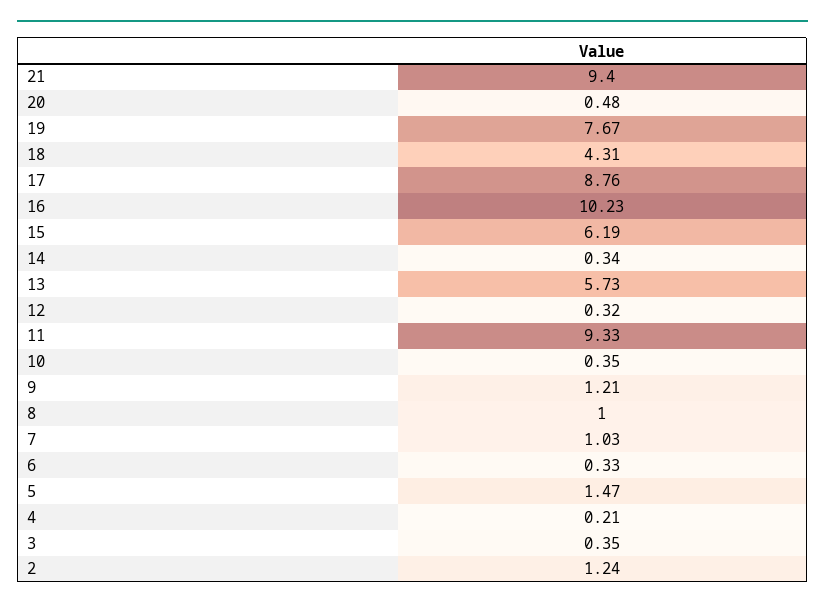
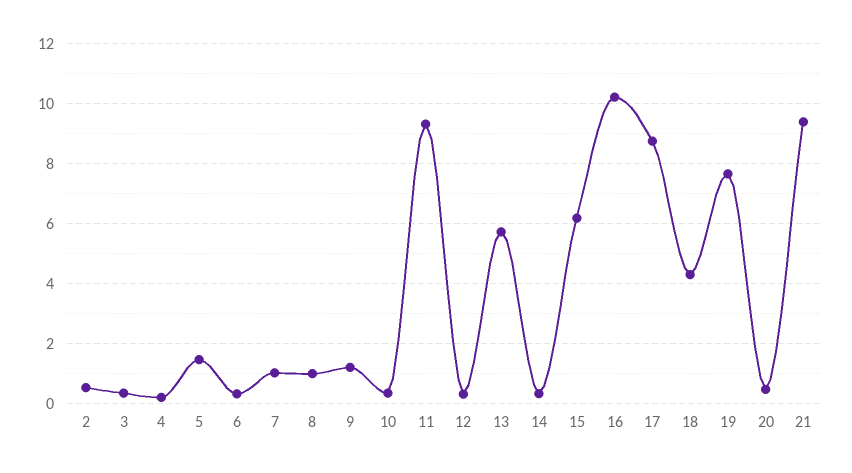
  {
    "21": 9.4,
    "20": 0.48,
    "19": 7.67,
    "18": 4.31,
    "17": 8.76,
    "16": 10.23,
    "15": 6.19,
    "14": 0.34,
    "13": 5.73,
    "12": 0.32,
    "11": 9.33,
    "10": 0.35,
    "9": 1.21,
    "8": 1,
    "7": 1.03,
    "6": 0.33,
    "5": 1.47,
    "4": 0.21,
    "3": 0.35,
-   "2": 1.24
+   "2": 0.5
  }

